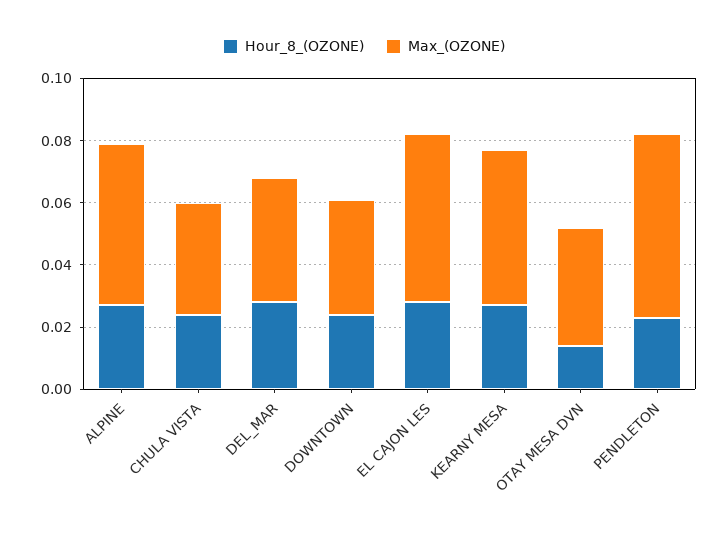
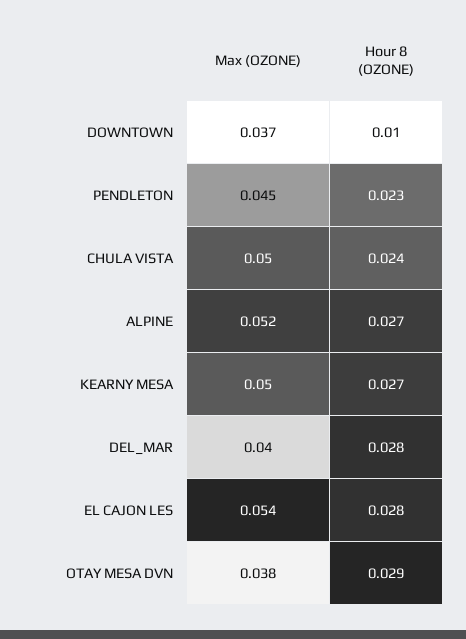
  {
    "Hour_8_(OZONE)": {
      "ALPINE": 0.027,
      "CHULA VISTA": 0.024,
      "DEL_MAR": 0.028,
-     "DOWNTOWN": 0.025,
+     "DOWNTOWN": 0.01,
      "EL CAJON LES": 0.028,
      "KEARNY MESA": 0.027,
-     "OTAY MESA DVN": 0.015,
+     "OTAY MESA DVN": 0.029,
      "PENDLETON": 0.023
    },
    "Max_(OZONE)": {
      "ALPINE": 0.052,
-     "CHULA VISTA": 0.035,
+     "CHULA VISTA": 0.05,
      "DEL_MAR": 0.04,
      "DOWNTOWN": 0.037,
      "EL CAJON LES": 0.054,
      "KEARNY MESA": 0.05,
      "OTAY MESA DVN": 0.038,
-     "PENDLETON": 0.06
+     "PENDLETON": 0.045
    }
  }

